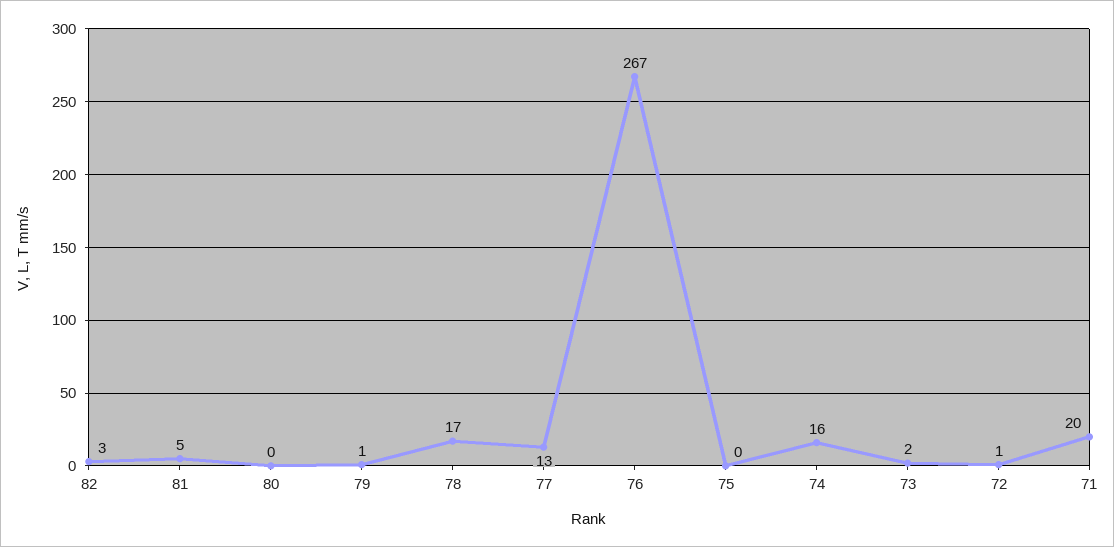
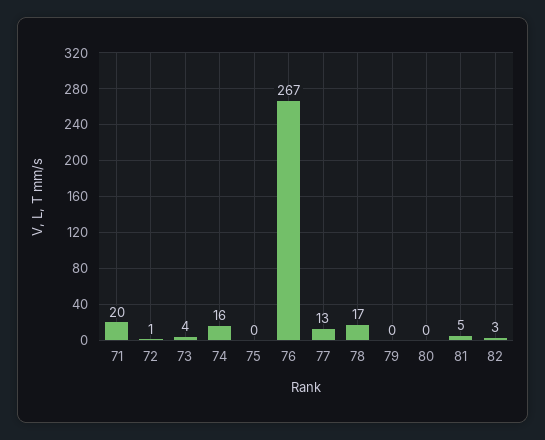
  {
    "82": 3,
    "81": 5,
    "80": 0,
-   "79": 1,
+   "79": 0,
    "78": 17,
    "77": 13,
    "76": 267,
    "75": 0,
    "74": 16,
-   "73": 2,
+   "73": 4,
    "72": 1,
    "71": 20
  }

